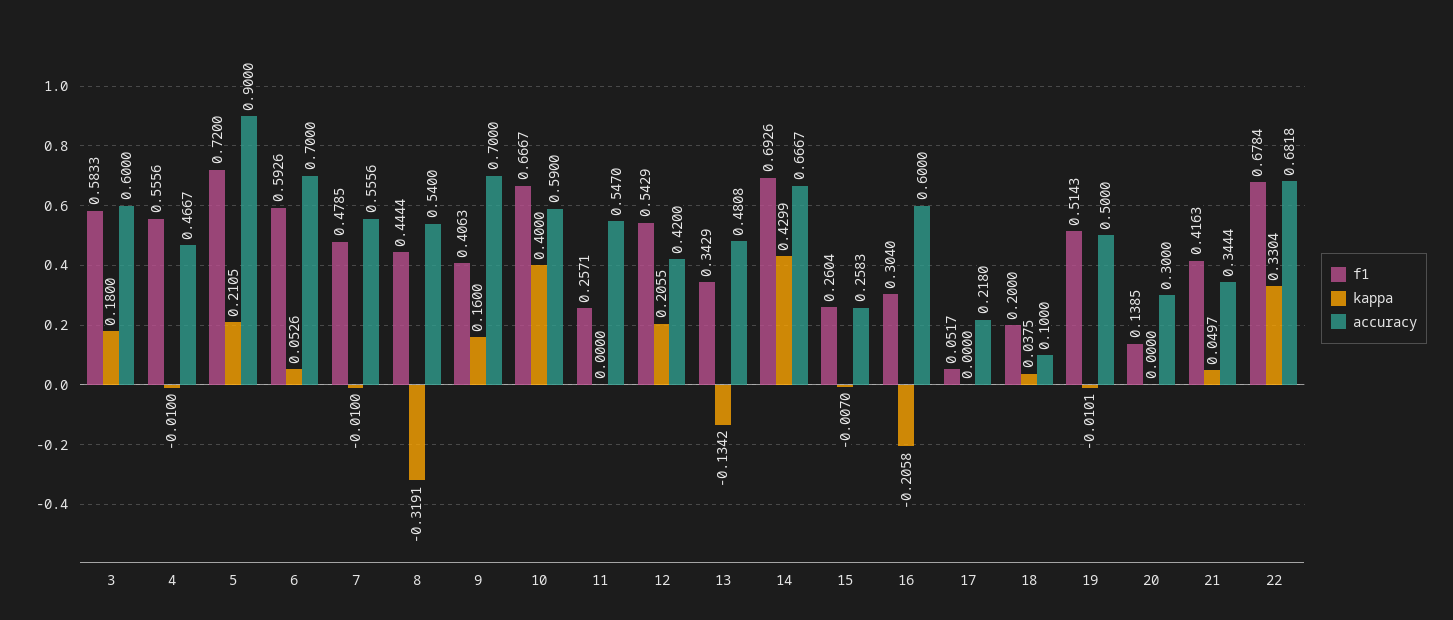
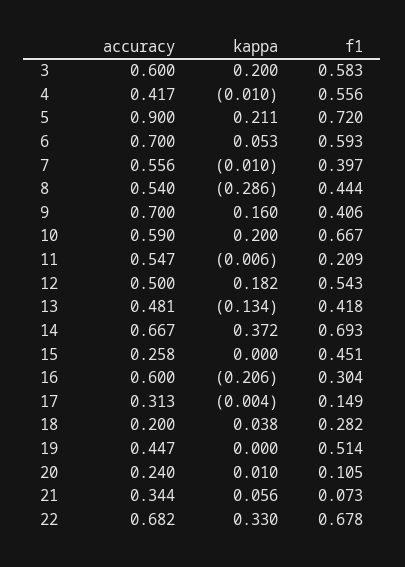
  {
    "f1": {
      "3": 0.5833,
      "4": 0.5556,
      "5": 0.72,
      "6": 0.5926,
-     "7": 0.4785,
+     "7": 0.397,
      "8": 0.4444,
      "9": 0.4063,
      "10": 0.6667,
-     "11": 0.2571,
+     "11": 0.209,
      "12": 0.5429,
-     "13": 0.3429,
+     "13": 0.418,
      "14": 0.6926,
-     "15": 0.2604,
+     "15": 0.451,
      "16": 0.304,
-     "17": 0.0517,
+     "17": 0.149,
-     "18": 0.2,
+     "18": 0.282,
      "19": 0.5143,
-     "20": 0.1385,
+     "20": 0.105,
-     "21": 0.4163,
+     "21": 0.073,
      "22": 0.6784
    },
    "kappa": {
-     "3": 0.18,
+     "3": 0.2,
      "4": -0.01,
      "5": 0.2105,
      "6": 0.0526,
      "7": -0.01,
-     "8": -0.3191,
+     "8": -0.286,
      "9": 0.16,
-     "10": 0.4,
+     "10": 0.2,
-     "11": 0,
+     "11": -0.006,
-     "12": 0.2055,
+     "12": 0.182,
      "13": -0.1342,
-     "14": 0.4299,
+     "14": 0.372,
-     "15": -0.007,
+     "15": 0,
      "16": -0.2058,
-     "17": 0,
+     "17": -0.004,
      "18": 0.0375,
-     "19": -0.0101,
+     "19": 0,
-     "20": 0,
+     "20": 0.01,
-     "21": 0.0497,
+     "21": 0.056,
      "22": 0.3304
    },
    "accuracy": {
      "3": 0.6,
-     "4": 0.4667,
+     "4": 0.417,
      "5": 0.9,
      "6": 0.7,
      "7": 0.5556,
      "8": 0.54,
      "9": 0.7,
      "10": 0.59,
      "11": 0.547,
-     "12": 0.42,
+     "12": 0.5,
      "13": 0.4808,
      "14": 0.6667,
      "15": 0.2583,
      "16": 0.6,
-     "17": 0.218,
+     "17": 0.313,
-     "18": 0.1,
+     "18": 0.2,
-     "19": 0.5,
+     "19": 0.447,
-     "20": 0.3,
+     "20": 0.24,
      "21": 0.3444,
      "22": 0.6818
    }
  }

